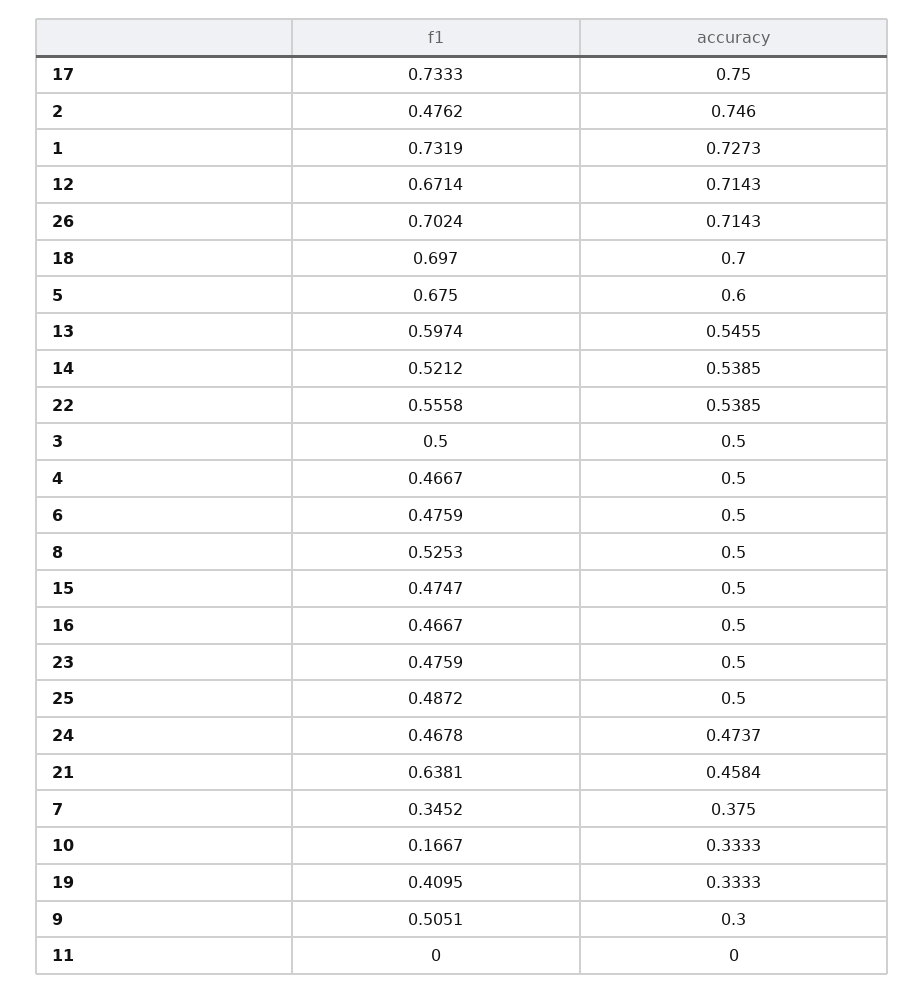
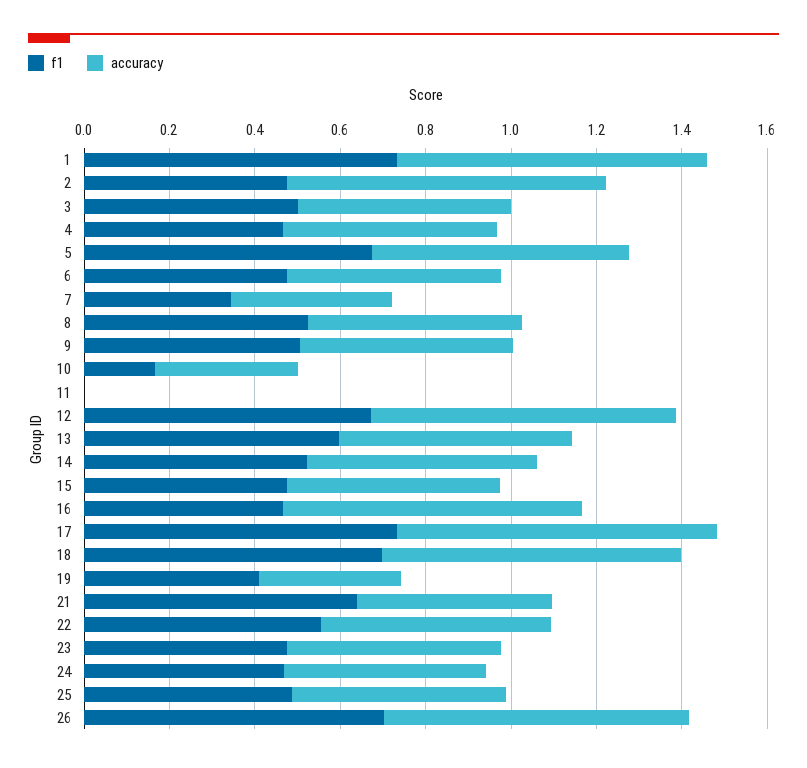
  {
    "f1": {
      "17": 0.7333,
      "2": 0.4762,
      "1": 0.7319,
      "12": 0.6714,
      "26": 0.7024,
      "18": 0.697,
      "5": 0.675,
      "13": 0.5974,
      "14": 0.5212,
      "22": 0.5558,
      "3": 0.5,
      "4": 0.4667,
      "6": 0.4759,
      "8": 0.5253,
      "15": 0.4747,
      "16": 0.4667,
      "23": 0.4759,
      "25": 0.4872,
      "24": 0.4678,
      "21": 0.6381,
      "7": 0.3452,
      "10": 0.1667,
      "19": 0.4095,
      "9": 0.5051,
      "11": 0
    },
    "accuracy": {
      "17": 0.75,
      "2": 0.746,
      "1": 0.7273,
      "12": 0.7143,
      "26": 0.7143,
      "18": 0.7,
      "5": 0.6,
      "13": 0.5455,
      "14": 0.5385,
      "22": 0.5385,
      "3": 0.5,
      "4": 0.5,
      "6": 0.5,
      "8": 0.5,
      "15": 0.5,
-     "16": 0.5,
+     "16": 0.7,
      "23": 0.5,
      "25": 0.5,
      "24": 0.4737,
      "21": 0.4584,
      "7": 0.375,
      "10": 0.3333,
      "19": 0.3333,
-     "9": 0.3,
+     "9": 0.5,
      "11": 0
    }
  }

